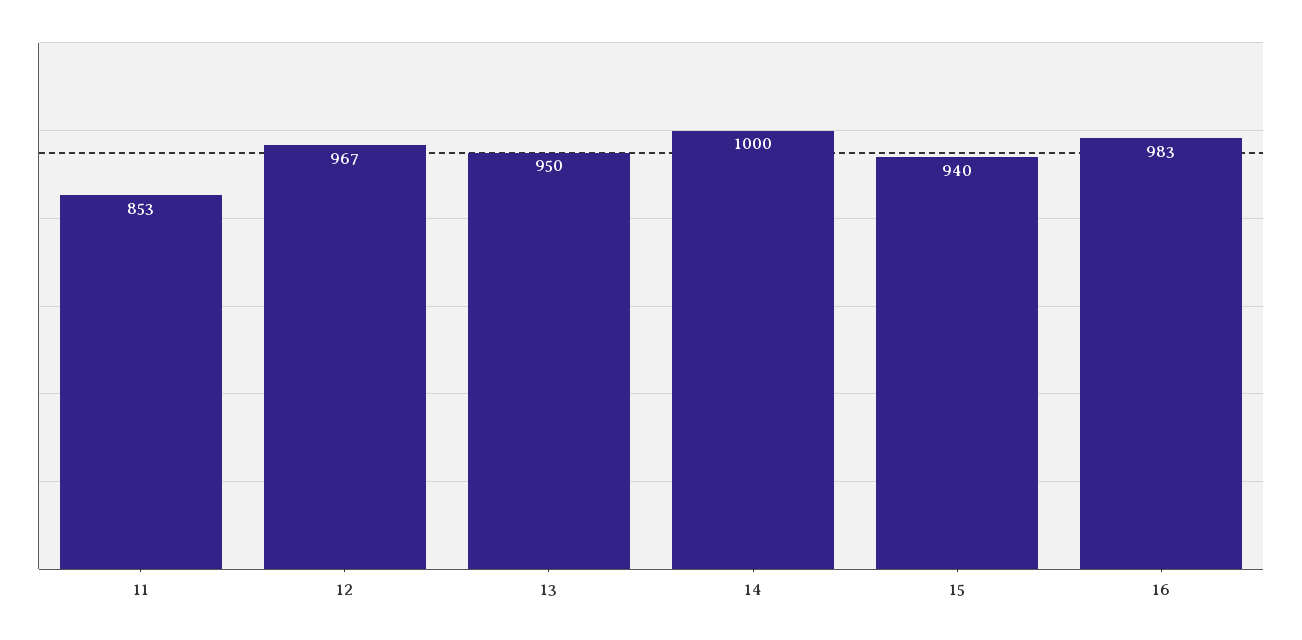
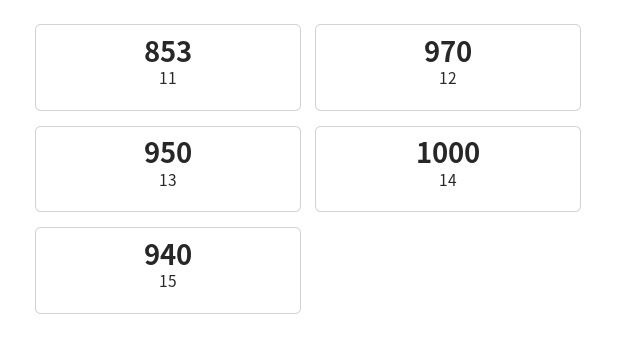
  {
    "11": 853,
-   "12": 967,
+   "12": 970,
    "13": 950,
    "14": 1000,
-   "15": 940,
+   "15": 940
-   "16": 983
  }

